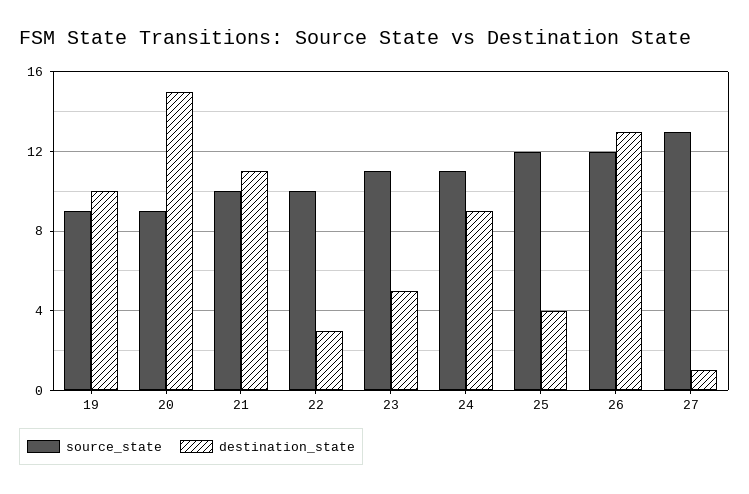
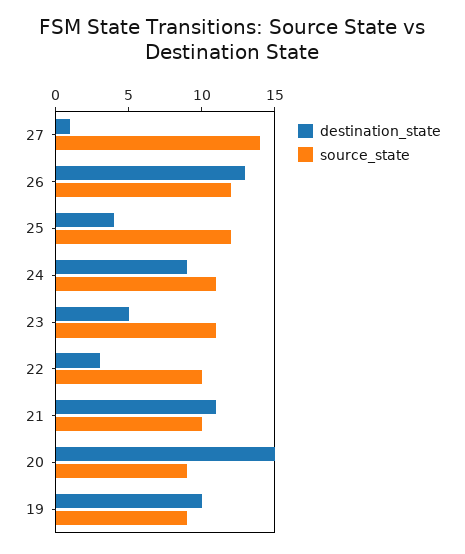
  {
    "source_state": {
      "19": 9,
      "20": 9,
      "21": 10,
      "22": 10,
      "23": 11,
      "24": 11,
      "25": 12,
      "26": 12,
-     "27": 13
+     "27": 14
    },
    "destination_state": {
      "19": 10,
      "20": 15,
      "21": 11,
      "22": 3,
      "23": 5,
      "24": 9,
      "25": 4,
      "26": 13,
      "27": 1
    }
  }

